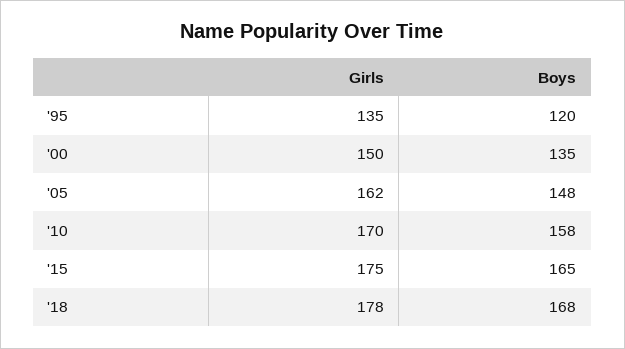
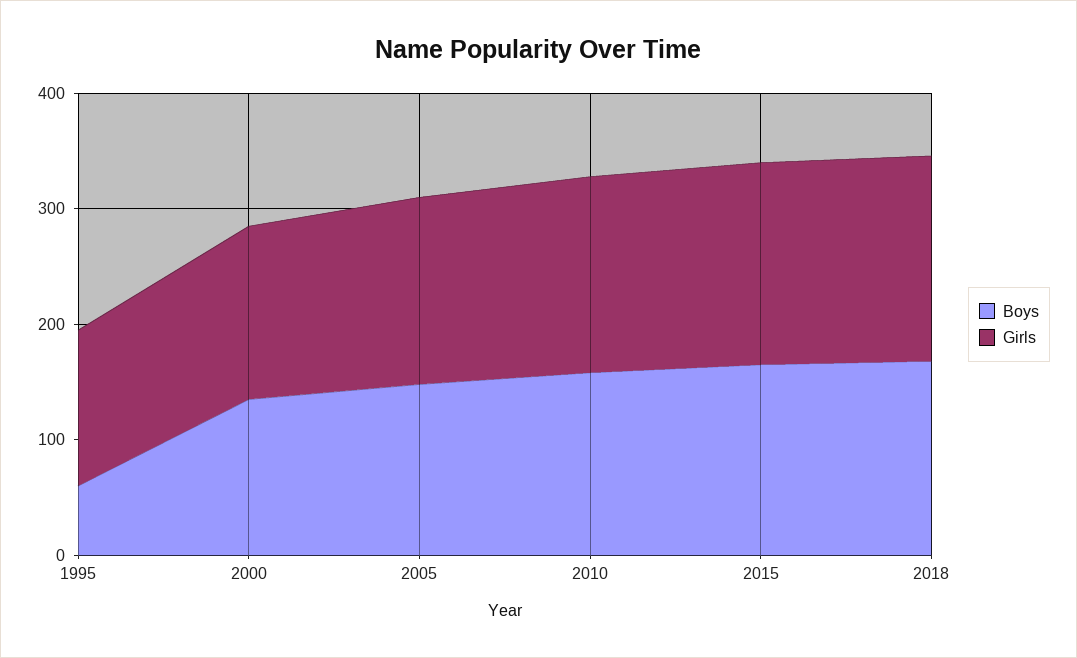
  {
    "Girls": {
      "'95": 135,
      "'00": 150,
      "'05": 162,
      "'10": 170,
      "'15": 175,
      "'18": 178
    },
    "Boys": {
-     "'95": 120,
+     "'95": 60,
      "'00": 135,
      "'05": 148,
      "'10": 158,
      "'15": 165,
      "'18": 168
    }
  }

